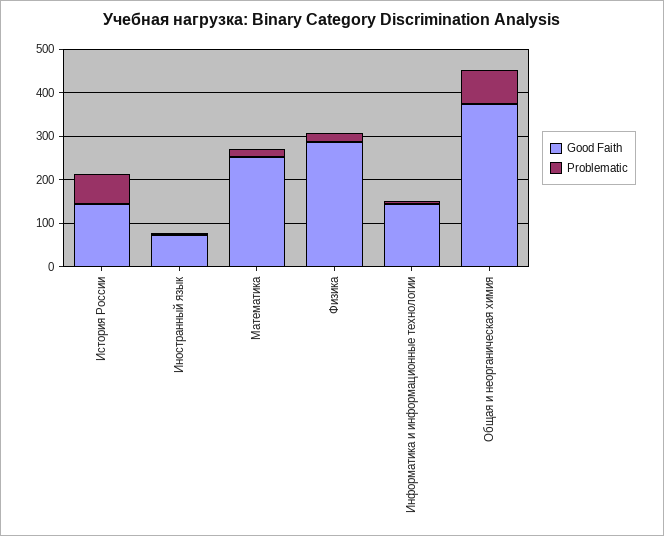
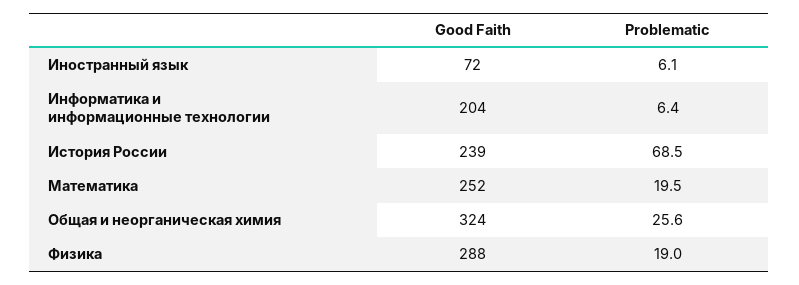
  {
    "Good Faith": {
-     "История России": 140,
+     "История России": 239,
      "Иностранный язык": 72,
      "Математика": 252,
      "Физика": 288,
-     "Информатика и информационные технологии": 140,
+     "Информатика и информационные технологии": 204,
-     "Общая и неорганическая химия": 380
+     "Общая и неорганическая химия": 324
    },
    "Problematic": {
      "История России": 68.5,
      "Иностранный язык": 6.1,
      "Математика": 19.5,
      "Физика": 19,
      "Информатика и информационные технологии": 6.4,
-     "Общая и неорганическая химия": 80
+     "Общая и неорганическая химия": 25.6
    }
  }

